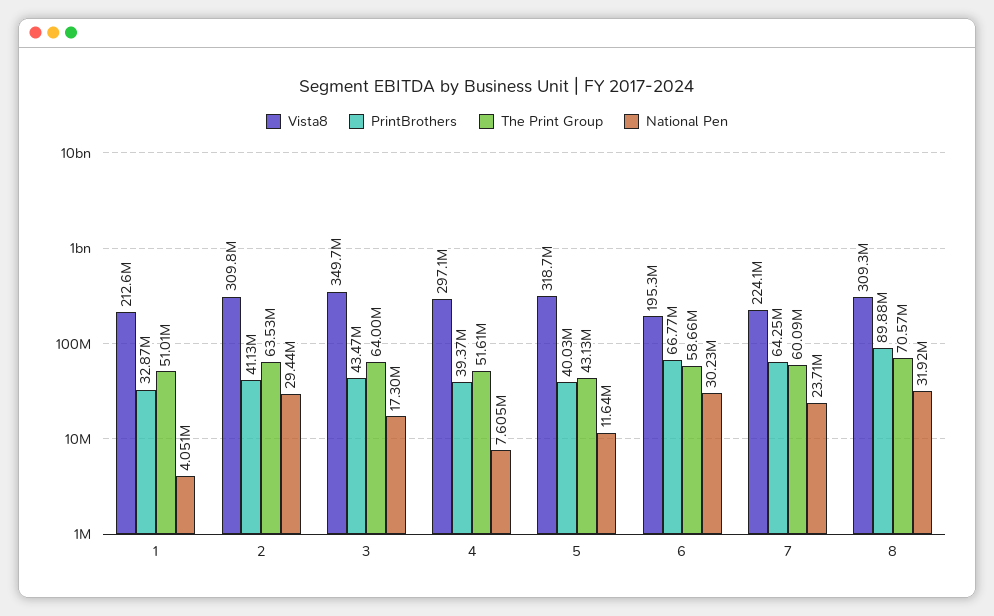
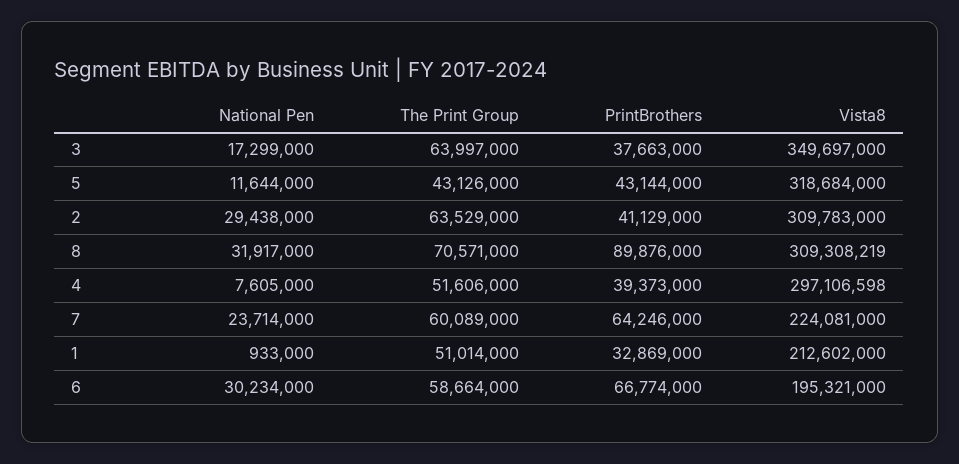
  {
    "Vista8": {
      "1": 212602000,
      "2": 309783000,
      "3": 349697000,
      "4": 297106598,
      "5": 318684000,
      "6": 195321000,
      "7": 224081000,
      "8": 309308219
    },
    "PrintBrothers": {
      "1": 32869000,
      "2": 41129000,
-     "3": 43470000,
+     "3": 37663000,
      "4": 39373000,
-     "5": 40030000,
+     "5": 43144000,
      "6": 66774000,
      "7": 64246000,
      "8": 89876000
    },
    "The Print Group": {
      "1": 51014000,
      "2": 63529000,
      "3": 63997000,
      "4": 51606000,
      "5": 43126000,
      "6": 58664000,
      "7": 60089000,
      "8": 70571000
    },
    "National Pen": {
-     "1": 4051000,
+     "1": 933000,
      "2": 29438000,
      "3": 17299000,
      "4": 7605000,
      "5": 11644000,
      "6": 30234000,
      "7": 23714000,
      "8": 31917000
    }
  }

